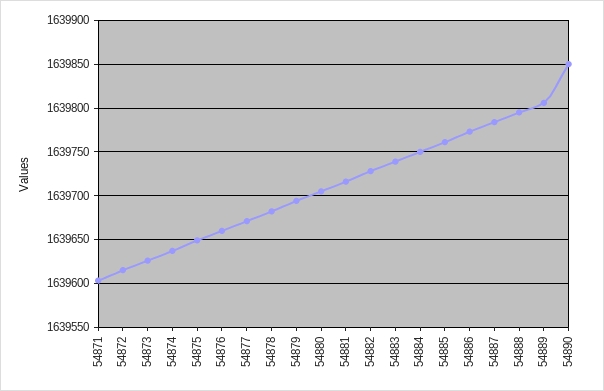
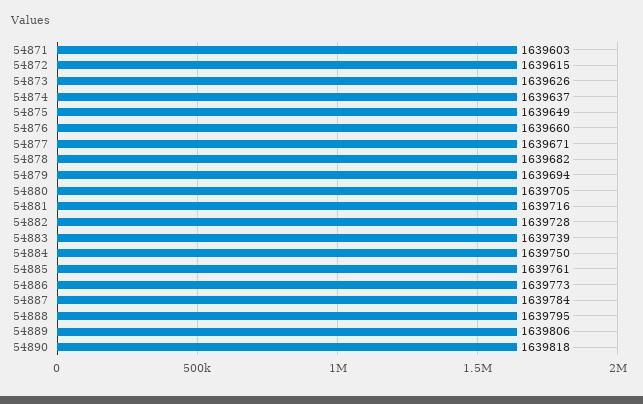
  {
    "54871": 1639603,
    "54872": 1639615,
    "54873": 1639626,
    "54874": 1639637,
    "54875": 1639649,
    "54876": 1639660,
    "54877": 1639671,
    "54878": 1639682,
    "54879": 1639694,
    "54880": 1639705,
    "54881": 1639716,
    "54882": 1639728,
    "54883": 1639739,
    "54884": 1639750,
    "54885": 1639761,
    "54886": 1639773,
    "54887": 1639784,
    "54888": 1639795,
    "54889": 1639806,
-   "54890": 1639850
+   "54890": 1639818
  }

